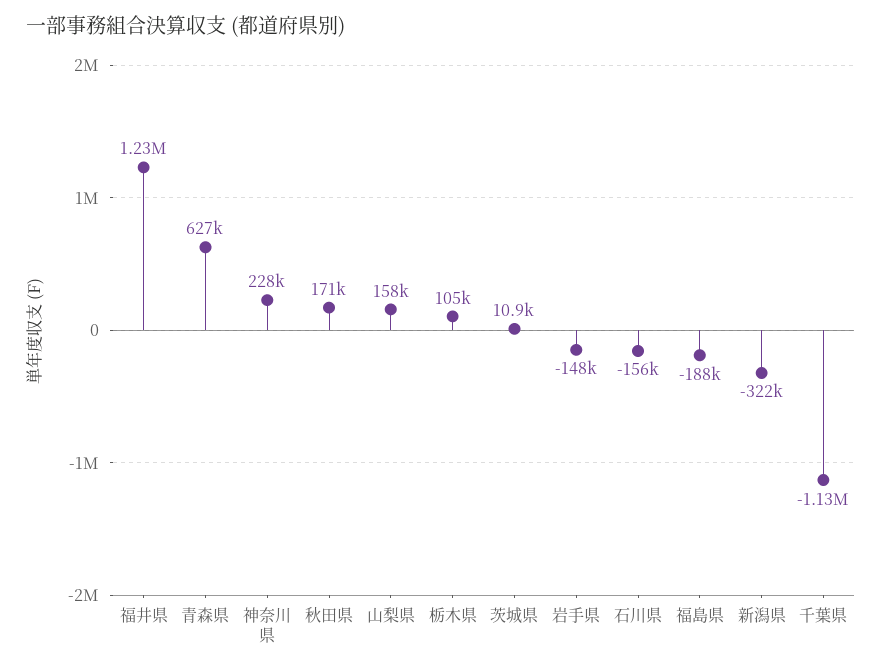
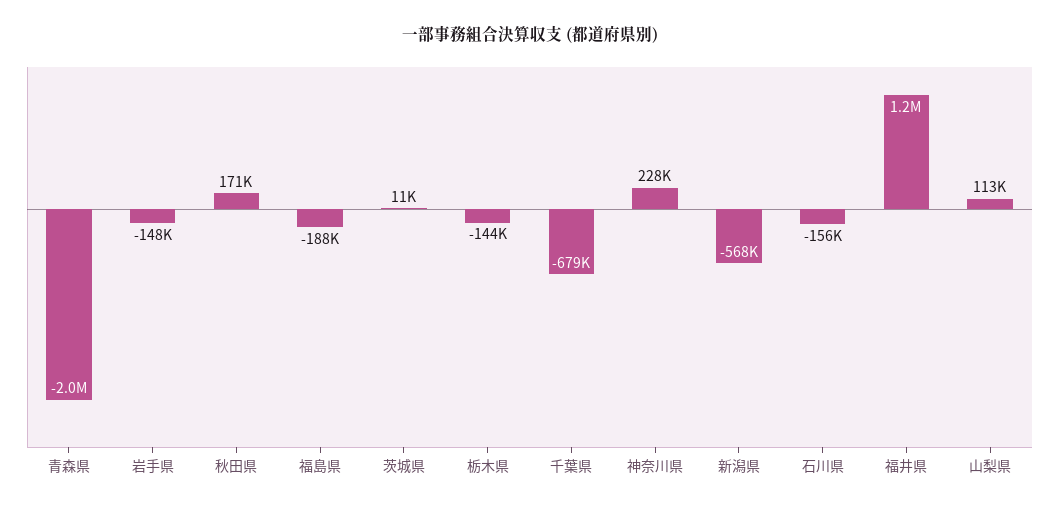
  {
    "福井県": 1230000,
-   "青森県": 627000,
+   "青森県": -2000000,
    "神奈川県": 228000,
    "秋田県": 171000,
-   "山梨県": 158000,
+   "山梨県": 113000,
-   "栃木県": 105000,
+   "栃木県": -144000,
    "茨城県": 10900,
    "岩手県": -148000,
    "石川県": -156000,
    "福島県": -188000,
-   "新潟県": -322000,
+   "新潟県": -568000,
-   "千葉県": -1130000
+   "千葉県": -679000
  }

